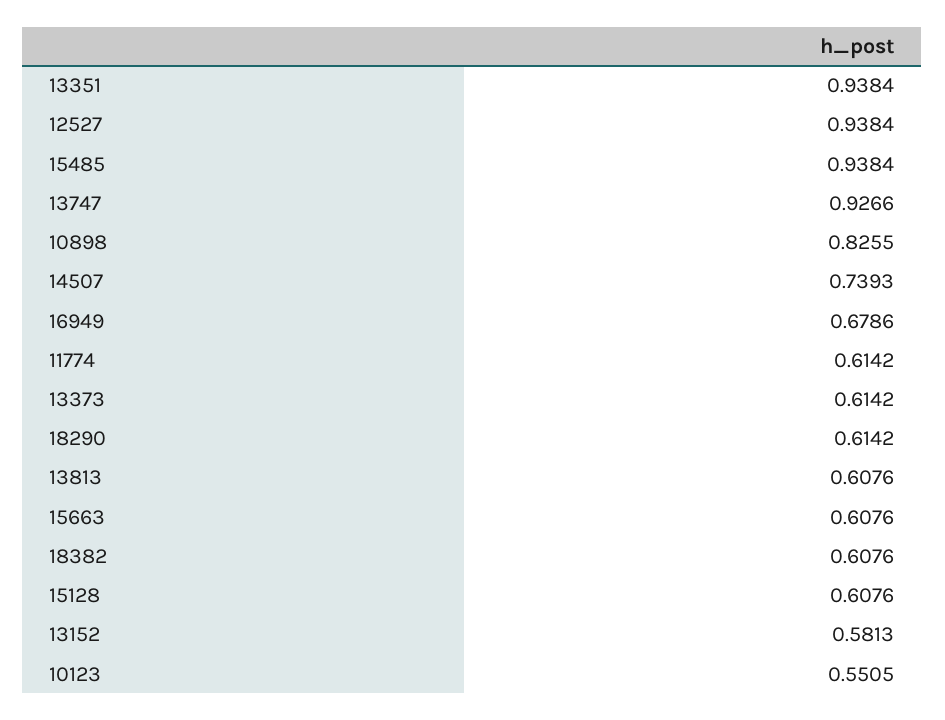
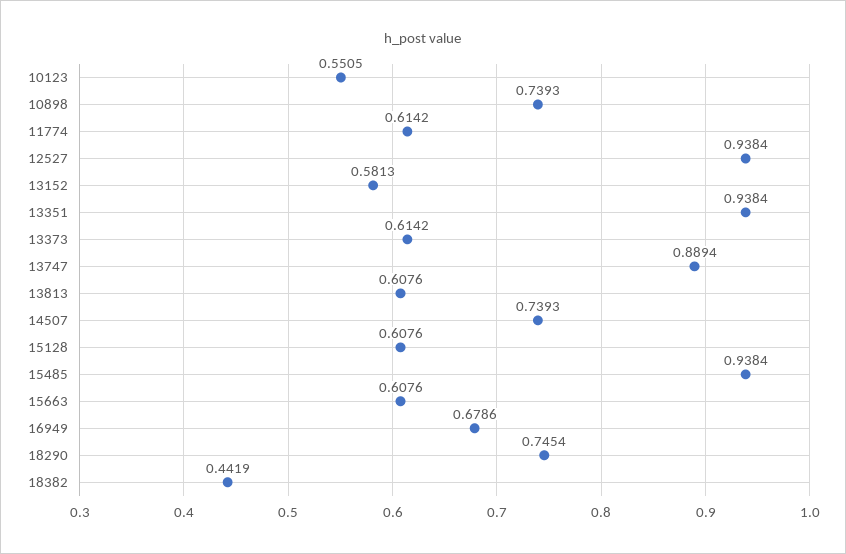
  {
    "13351": 0.9384,
    "12527": 0.9384,
    "15485": 0.9384,
-   "13747": 0.9266,
+   "13747": 0.8894,
-   "10898": 0.8255,
+   "10898": 0.7393,
    "14507": 0.7393,
    "16949": 0.6786,
    "11774": 0.6142,
    "13373": 0.6142,
-   "18290": 0.6142,
+   "18290": 0.7454,
    "13813": 0.6076,
    "15663": 0.6076,
-   "18382": 0.6076,
+   "18382": 0.4419,
    "15128": 0.6076,
    "13152": 0.5813,
    "10123": 0.5505
  }

